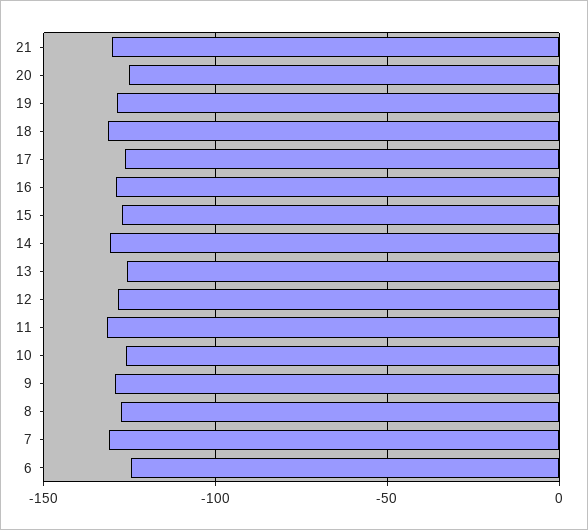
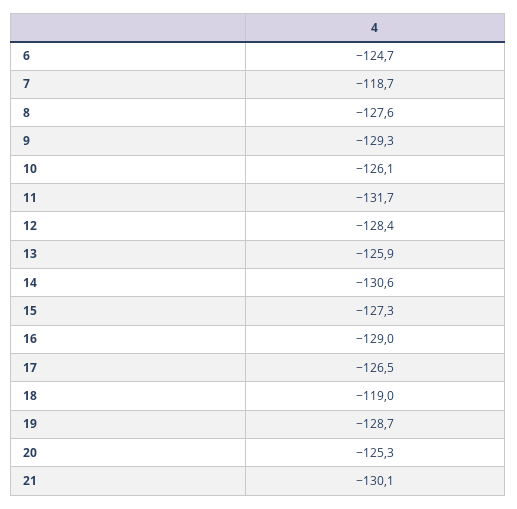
  {
    "21": -130.1,
    "20": -125.3,
    "19": -128.7,
-   "18": -130,
+   "18": -119,
    "17": -126.5,
    "16": -129,
    "15": -127.3,
    "14": -130.6,
    "13": -125.9,
    "12": -128.4,
    "11": -131.7,
    "10": -126.1,
    "9": -129.3,
    "8": -127.6,
-   "7": -130,
+   "7": -118.7,
    "6": -124.7
  }

